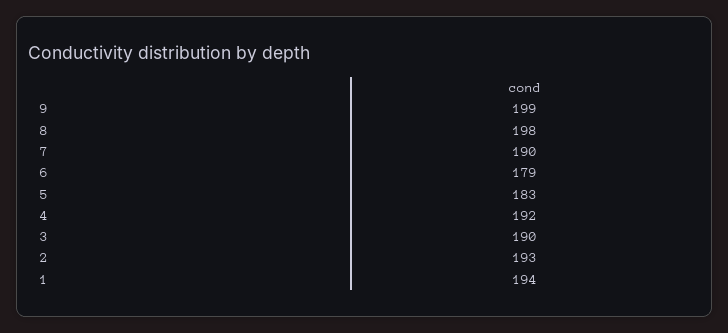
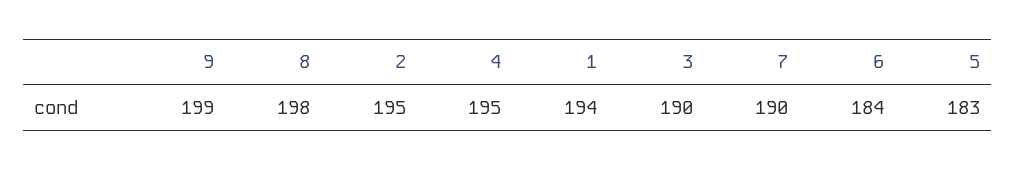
  {
    "9": 199,
    "8": 198,
    "7": 190,
-   "6": 179,
+   "6": 184,
    "5": 183,
-   "4": 192,
+   "4": 195,
    "3": 190,
-   "2": 193,
+   "2": 195,
    "1": 194
  }

